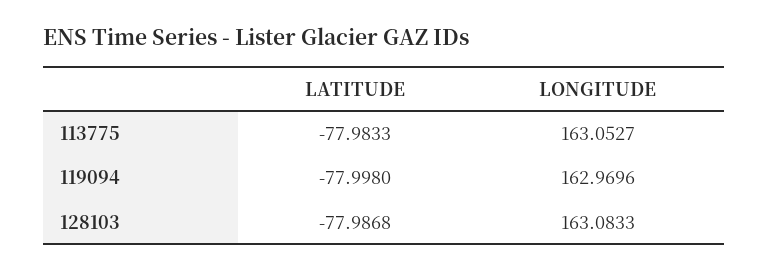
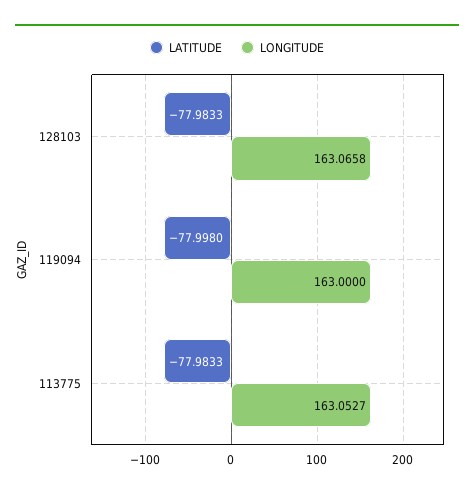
  {
    "LATITUDE": {
      "113775": -77.9833,
      "119094": -77.998,
-     "128103": -77.9868
+     "128103": -77.9833
    },
    "LONGITUDE": {
      "113775": 163.0527,
-     "119094": 162.9696,
+     "119094": 163,
-     "128103": 163.0833
+     "128103": 163.0658
    }
  }

